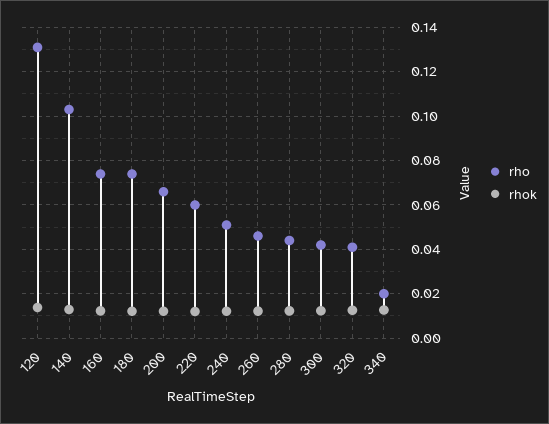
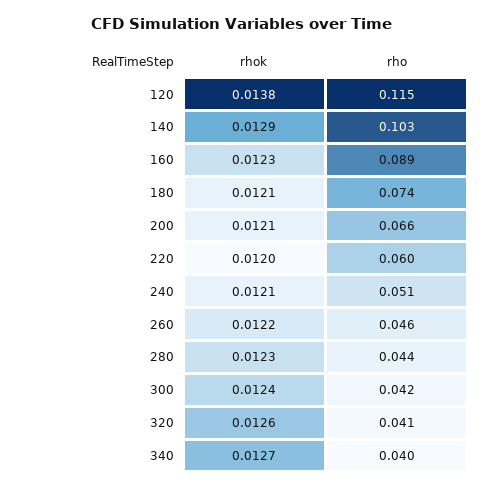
  {
    "rho": {
-     "120": 0.13,
+     "120": 0.115,
      "140": 0.103,
-     "160": 0.075,
+     "160": 0.089,
      "180": 0.074,
      "200": 0.066,
      "220": 0.06,
      "240": 0.051,
      "260": 0.046,
      "280": 0.044,
      "300": 0.042,
      "320": 0.041,
-     "340": 0.02
+     "340": 0.04
    },
    "rhok": {
      "120": 0.0138,
      "140": 0.0129,
      "160": 0.0123,
      "180": 0.0121,
      "200": 0.0121,
      "220": 0.012,
      "240": 0.0121,
      "260": 0.0122,
      "280": 0.0123,
      "300": 0.0124,
      "320": 0.0126,
      "340": 0.0127
    }
  }

